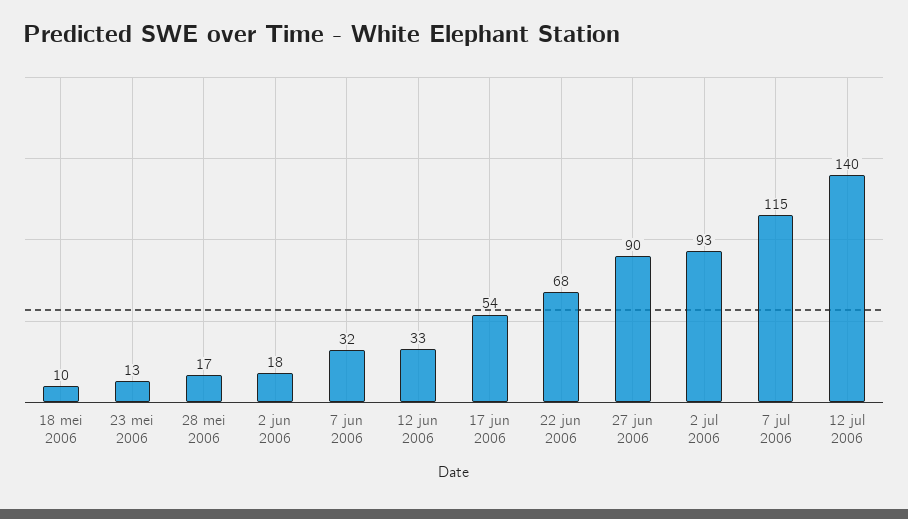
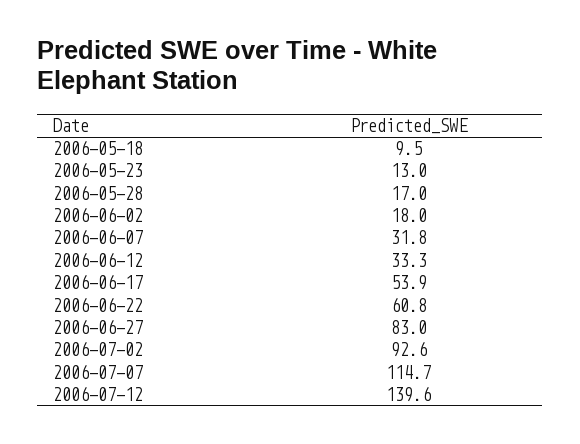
  {
    "18 mei 2006": 9.5,
    "23 mei 2006": 13,
    "28 mei 2006": 17,
    "2 jun 2006": 18,
    "7 jun 2006": 31.8,
    "12 jun 2006": 33.3,
    "17 jun 2006": 53.9,
-   "22 jun 2006": 68,
+   "22 jun 2006": 60.8,
-   "27 jun 2006": 90,
+   "27 jun 2006": 83,
    "2 jul 2006": 92.6,
    "7 jul 2006": 114.7,
    "12 jul 2006": 139.6
  }

